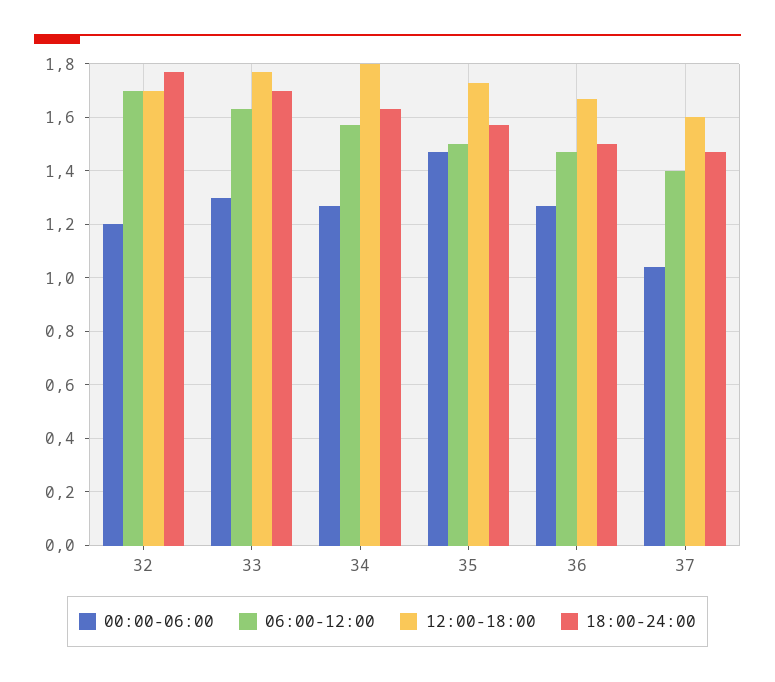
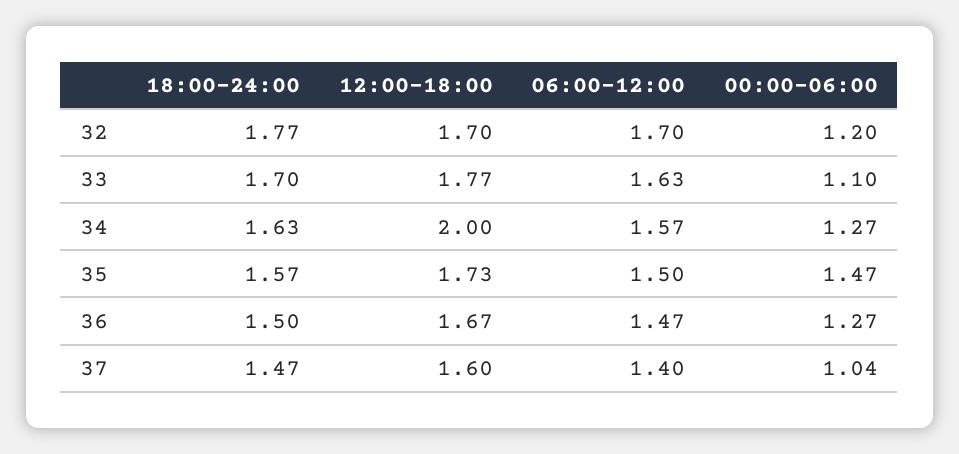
  {
    "00:00-06:00": {
      "32": 1.2,
-     "33": 1.3,
+     "33": 1.1,
      "34": 1.27,
      "35": 1.47,
      "36": 1.27,
      "37": 1.04
    },
    "06:00-12:00": {
      "32": 1.7,
      "33": 1.63,
      "34": 1.57,
      "35": 1.5,
      "36": 1.47,
      "37": 1.4
    },
    "12:00-18:00": {
      "32": 1.7,
      "33": 1.77,
-     "34": 1.8,
+     "34": 2,
      "35": 1.73,
      "36": 1.67,
      "37": 1.6
    },
    "18:00-24:00": {
      "32": 1.77,
      "33": 1.7,
      "34": 1.63,
      "35": 1.57,
      "36": 1.5,
      "37": 1.47
    }
  }

